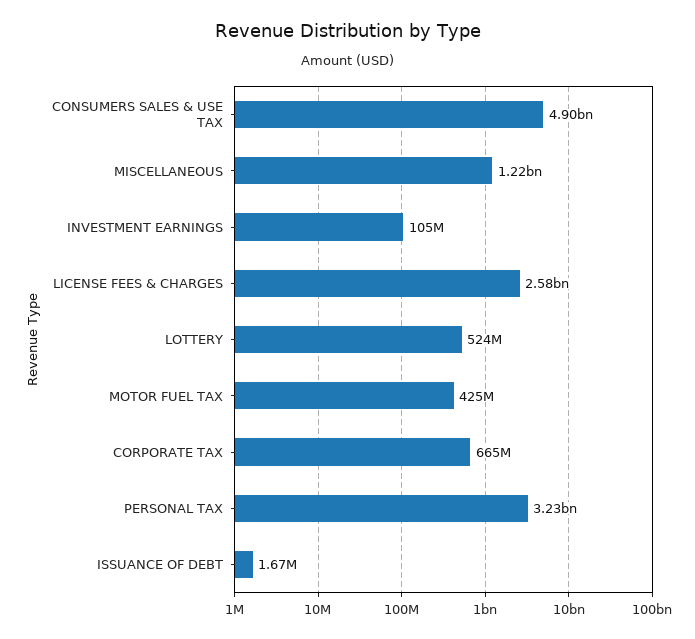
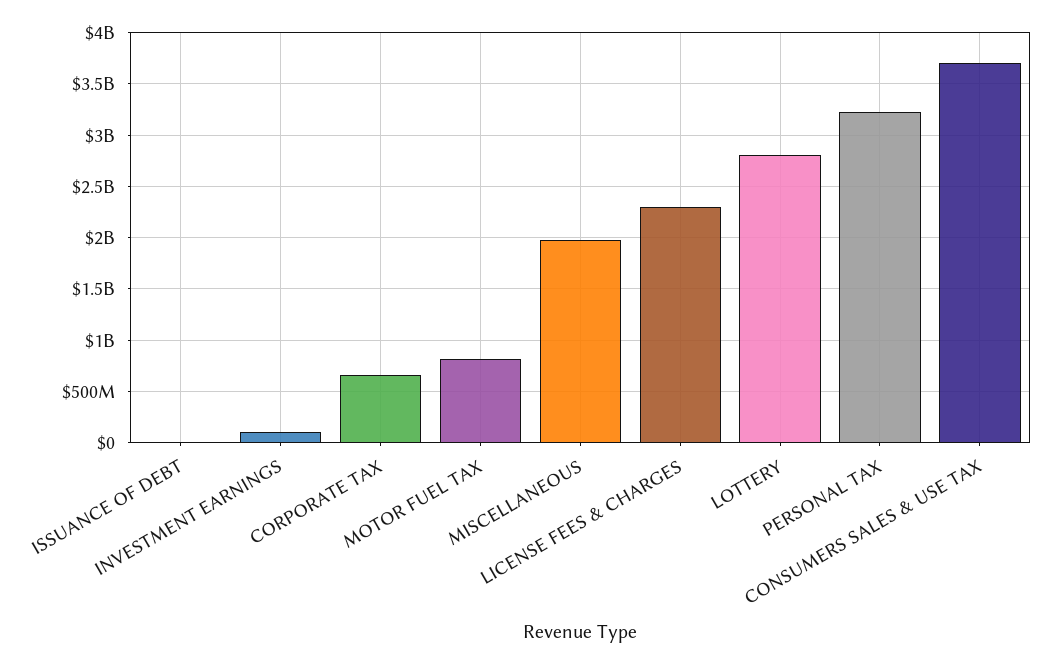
  {
-   "CONSUMERS SALES & USE TAX": 4900000000,
+   "CONSUMERS SALES & USE TAX": 3700000000,
-   "MISCELLANEOUS": 1220000000,
+   "MISCELLANEOUS": 2000000000,
    "INVESTMENT EARNINGS": 105000000,
-   "LICENSE FEES & CHARGES": 2580000000,
+   "LICENSE FEES & CHARGES": 2300000000,
-   "LOTTERY": 524000000,
+   "LOTTERY": 2800000000,
-   "MOTOR FUEL TAX": 425000000,
+   "MOTOR FUEL TAX": 800000000,
    "CORPORATE TAX": 665000000,
    "PERSONAL TAX": 3230000000,
    "ISSUANCE OF DEBT": 1670000
  }

